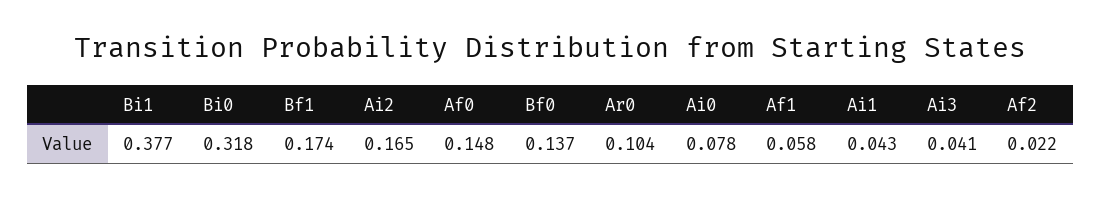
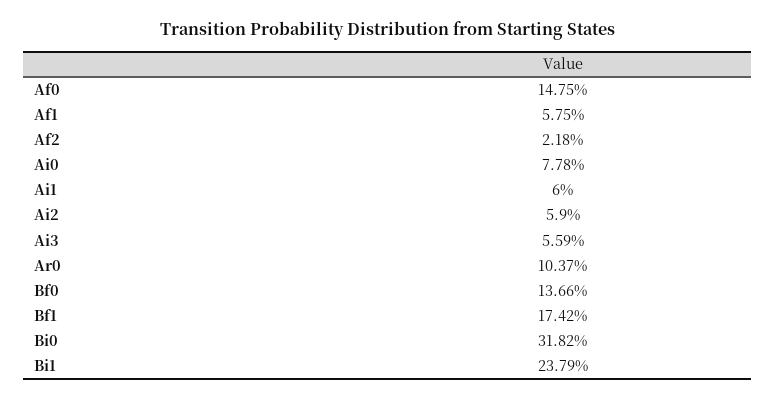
  {
-   "Bi1": 0.377,
+   "Bi1": 0.2379,
    "Bi0": 0.3182,
    "Bf1": 0.1742,
-   "Ai2": 0.165,
+   "Ai2": 0.059,
    "Af0": 0.1475,
    "Bf0": 0.1366,
    "Ar0": 0.1037,
    "Ai0": 0.0778,
    "Af1": 0.0575,
-   "Ai1": 0.043,
+   "Ai1": 0.06,
-   "Ai3": 0.041,
+   "Ai3": 0.0559,
    "Af2": 0.0218
  }

